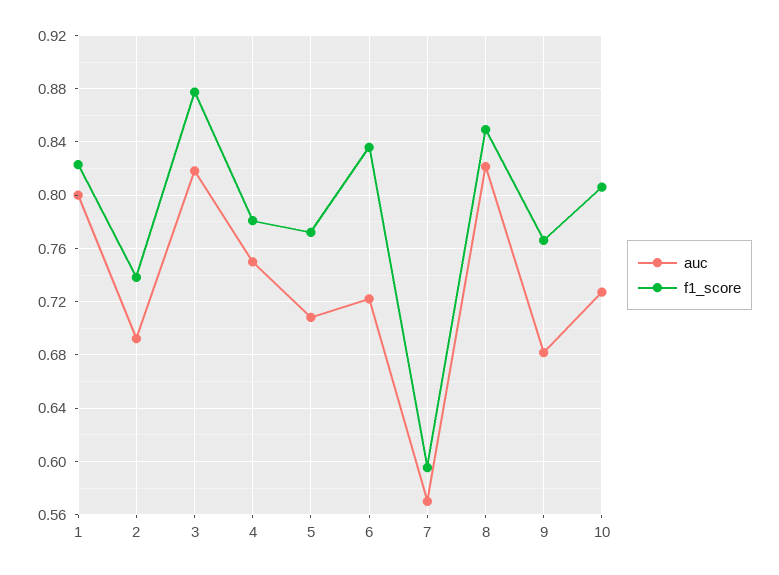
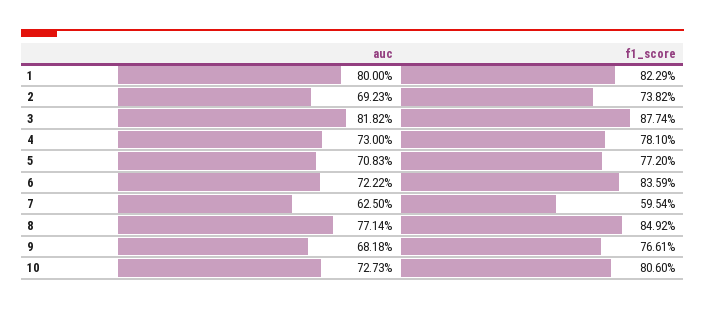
  {
    "auc": {
      "1": 0.8,
      "2": 0.6923,
      "3": 0.8182,
-     "4": 0.75,
+     "4": 0.73,
      "5": 0.7083,
      "6": 0.7222,
-     "7": 0.57,
+     "7": 0.625,
-     "8": 0.82,
+     "8": 0.7714,
      "9": 0.6818,
      "10": 0.7273
    },
    "f1_score": {
      "1": 0.8229,
      "2": 0.7382,
      "3": 0.8774,
      "4": 0.781,
      "5": 0.772,
      "6": 0.8359,
      "7": 0.5954,
      "8": 0.8492,
      "9": 0.7661,
      "10": 0.806
    }
  }

